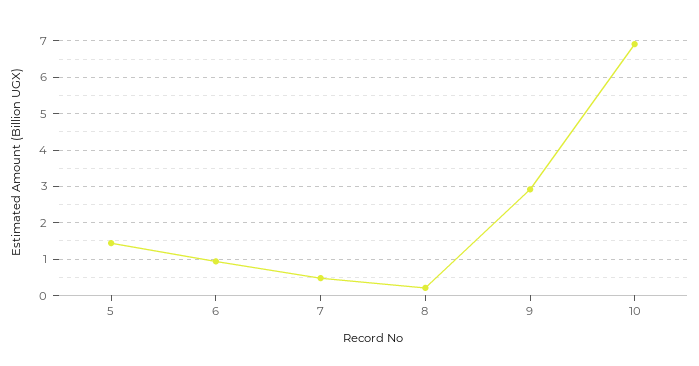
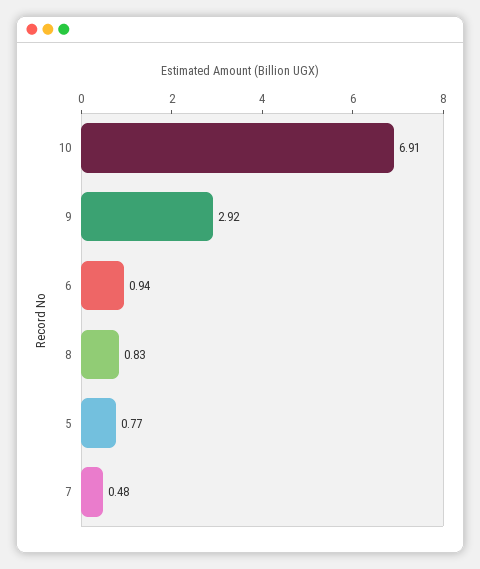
  {
-   "5": 1.4,
+   "5": 0.77,
    "6": 0.94,
    "7": 0.48,
-   "8": 0.2,
+   "8": 0.83,
    "9": 2.92,
    "10": 6.91
  }

